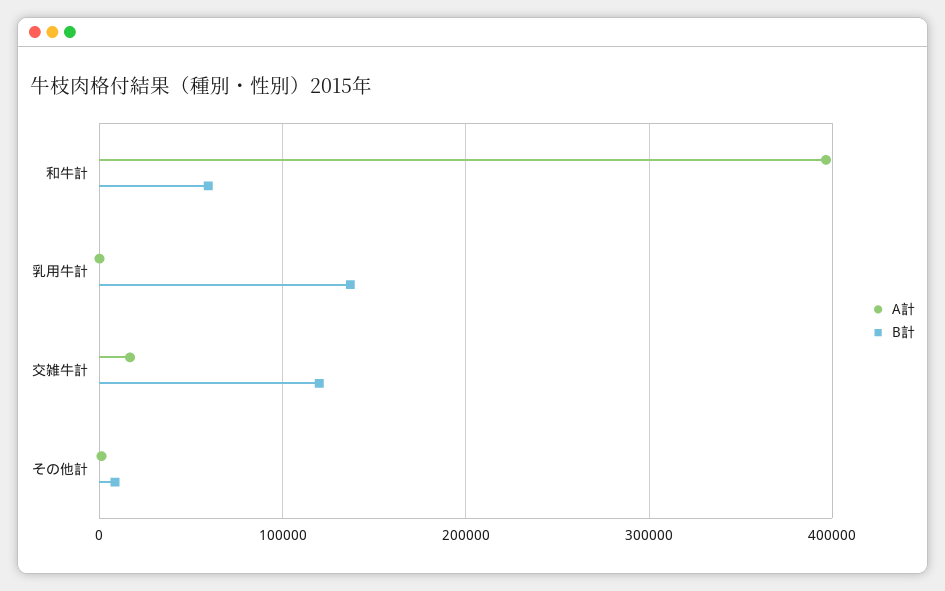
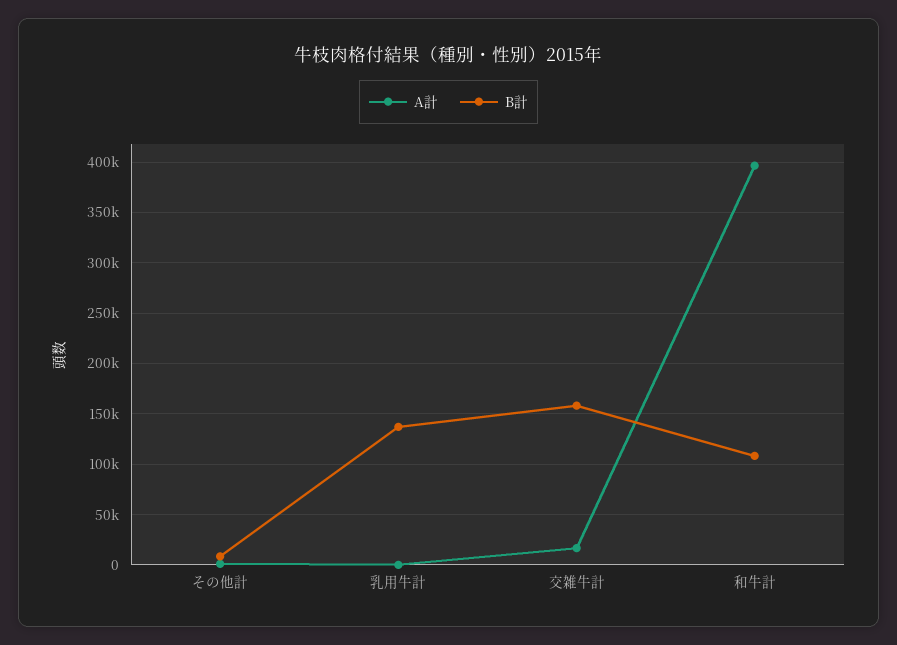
  {
    "A計": {
      "和牛計": 400000,
      "乳用牛計": 0,
      "交雑牛計": 20000,
      "その他計": 0
    },
    "B計": {
-     "和牛計": 60000,
+     "和牛計": 110000,
      "乳用牛計": 140000,
-     "交雑牛計": 120000,
+     "交雑牛計": 160000,
      "その他計": 10000
    }
  }

